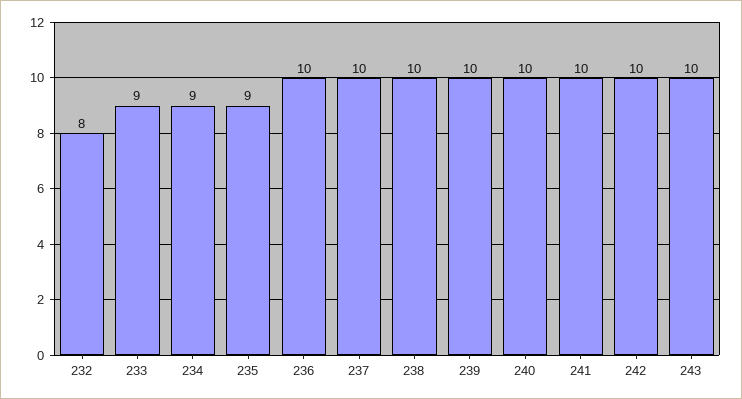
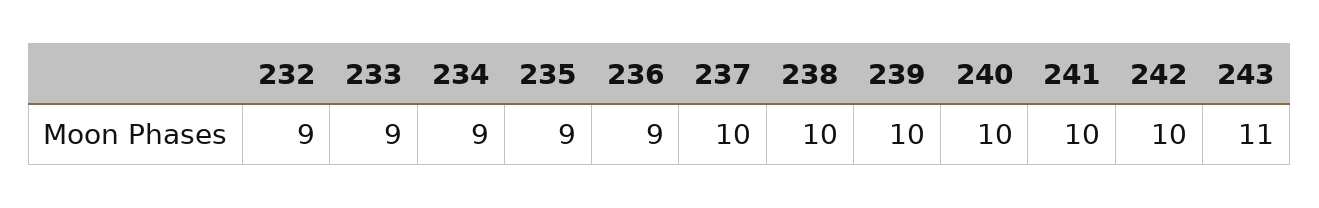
  {
-   "232": 8,
+   "232": 9,
    "233": 9,
    "234": 9,
    "235": 9,
-   "236": 10,
+   "236": 9,
    "237": 10,
    "238": 10,
    "239": 10,
    "240": 10,
    "241": 10,
    "242": 10,
-   "243": 10
+   "243": 11
  }

